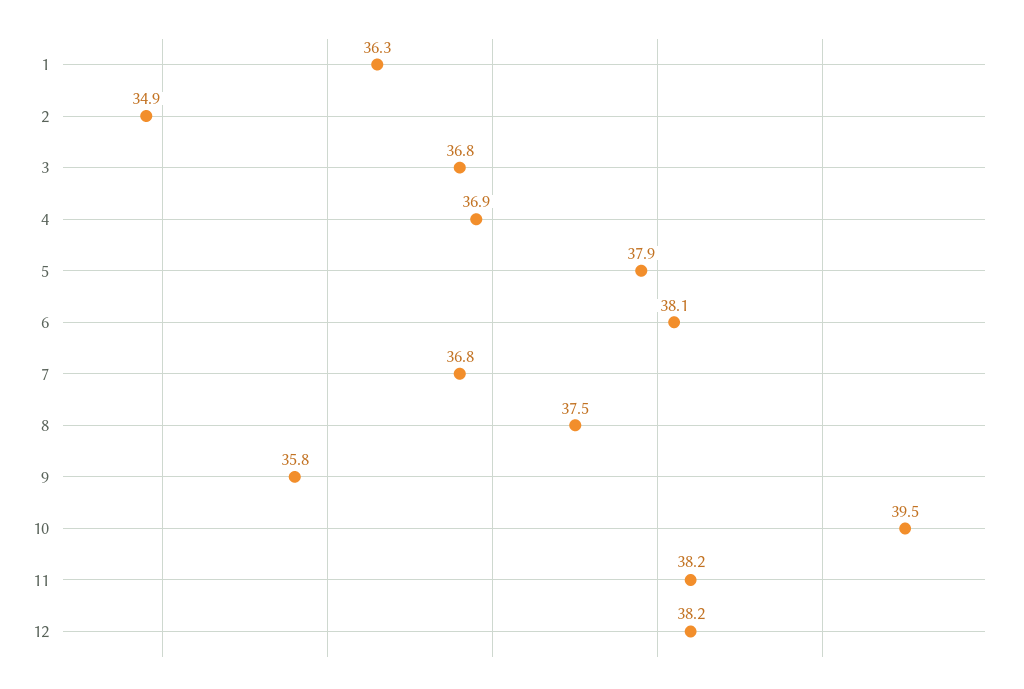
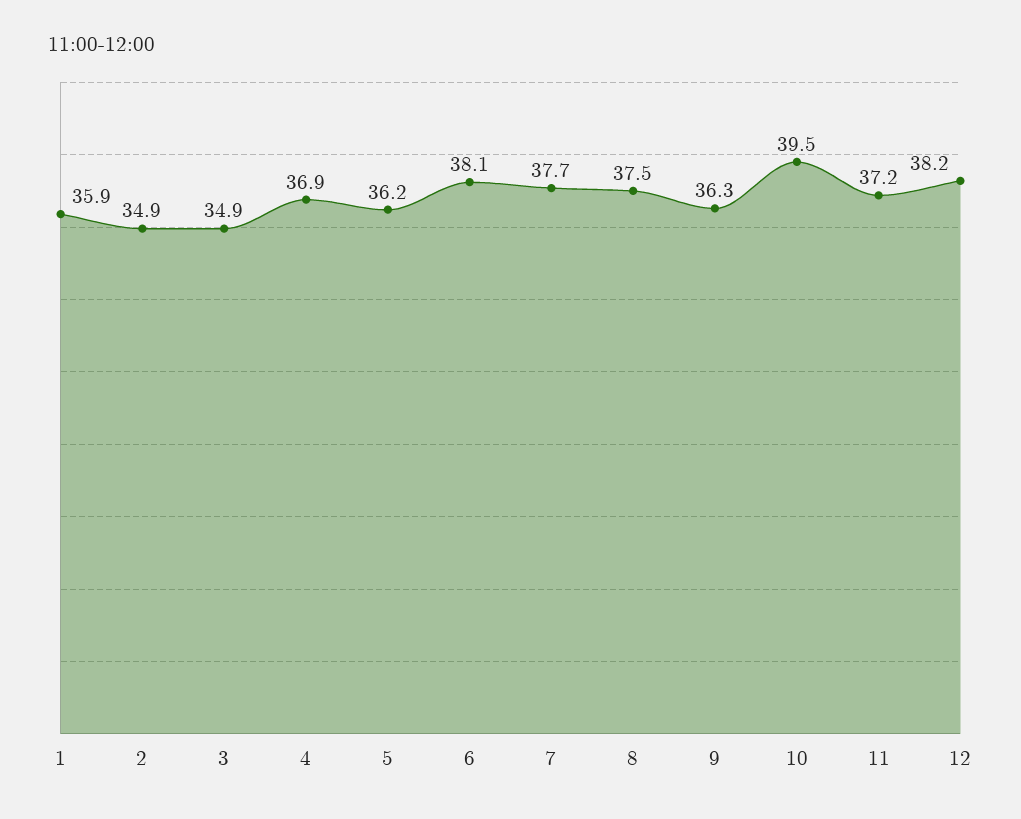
  {
-   "1": 36.3,
+   "1": 35.9,
    "2": 34.9,
-   "3": 36.8,
+   "3": 34.9,
    "4": 36.9,
-   "5": 37.9,
+   "5": 36.2,
    "6": 38.1,
-   "7": 36.8,
+   "7": 37.7,
    "8": 37.5,
-   "9": 35.8,
+   "9": 36.3,
    "10": 39.5,
-   "11": 38.2,
+   "11": 37.2,
    "12": 38.2
  }

